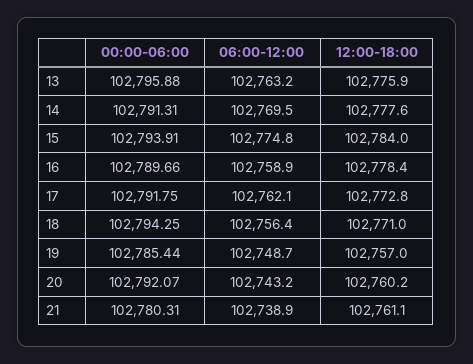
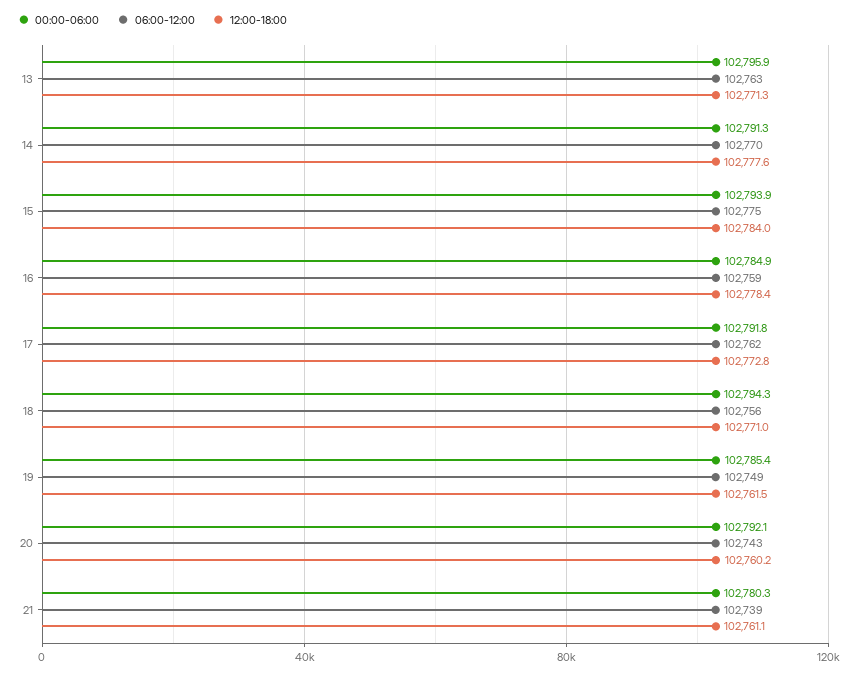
  {
    "00:00-06:00": {
      "13": 102795.88,
      "14": 102791.31,
      "15": 102793.91,
-     "16": 102789.66,
+     "16": 102784.9,
      "17": 102791.75,
      "18": 102794.25,
      "19": 102785.44,
      "20": 102792.07,
      "21": 102780.31
    },
    "06:00-12:00": {
      "13": 102763.2,
      "14": 102769.5,
      "15": 102774.8,
      "16": 102758.9,
      "17": 102762.1,
      "18": 102756.4,
      "19": 102748.7,
      "20": 102743.2,
      "21": 102738.9
    },
    "12:00-18:00": {
-     "13": 102775.9,
+     "13": 102771.3,
      "14": 102777.6,
      "15": 102784,
      "16": 102778.4,
      "17": 102772.8,
      "18": 102771,
-     "19": 102757,
+     "19": 102761.5,
      "20": 102760.2,
      "21": 102761.1
    }
  }

